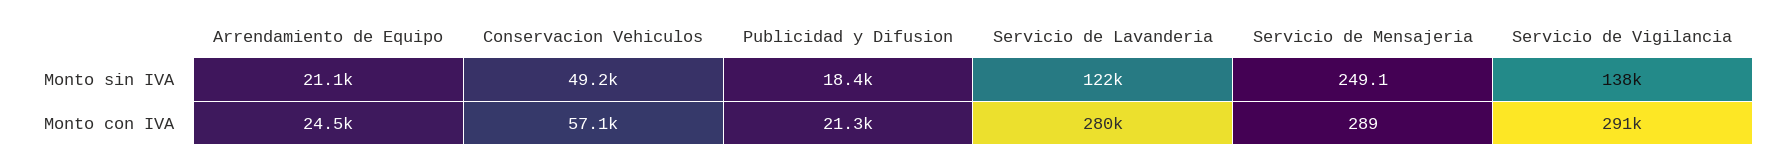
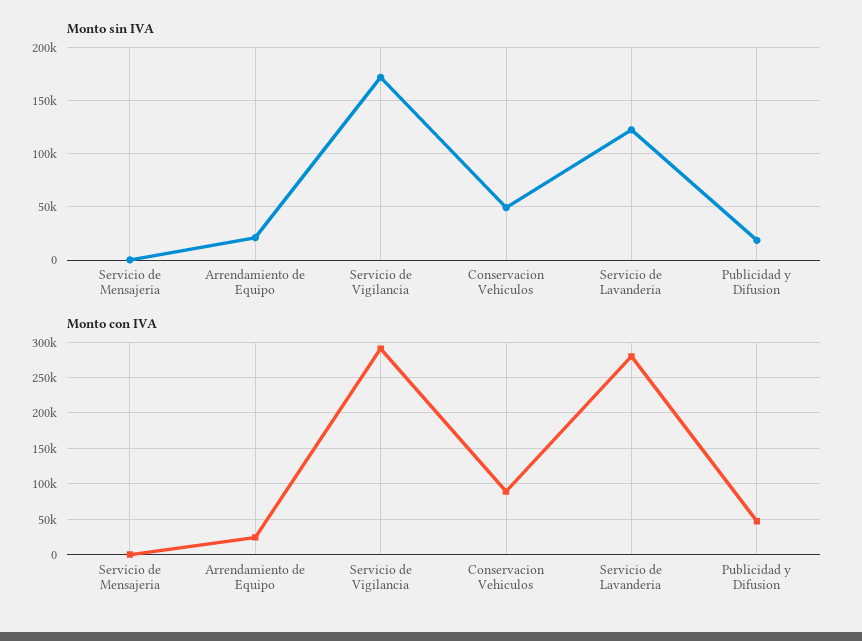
  {
    "Monto sin IVA": {
      "Arrendamiento de Equipo": 21100,
      "Conservacion Vehiculos": 49200,
      "Publicidad y Difusion": 18400,
      "Servicio de Lavanderia": 122000,
      "Servicio de Mensajeria": 249.1,
-     "Servicio de Vigilancia": 138000
+     "Servicio de Vigilancia": 170000
    },
    "Monto con IVA": {
      "Arrendamiento de Equipo": 24500,
-     "Conservacion Vehiculos": 57100,
+     "Conservacion Vehiculos": 90000,
-     "Publicidad y Difusion": 21300,
+     "Publicidad y Difusion": 50000,
      "Servicio de Lavanderia": 280000,
      "Servicio de Mensajeria": 289,
      "Servicio de Vigilancia": 291000
    }
  }

